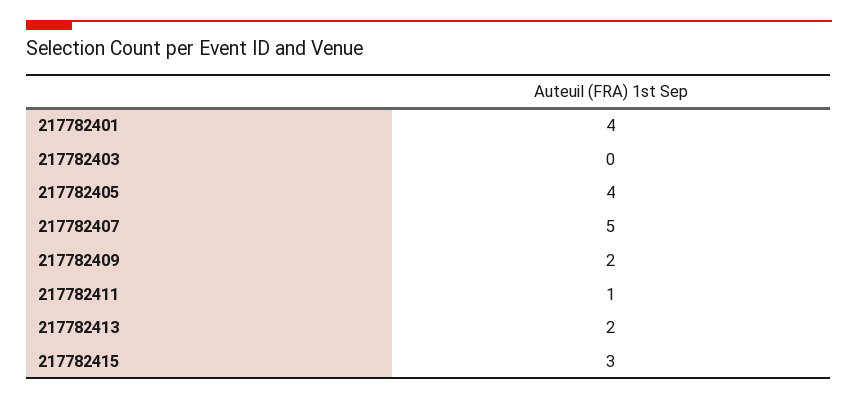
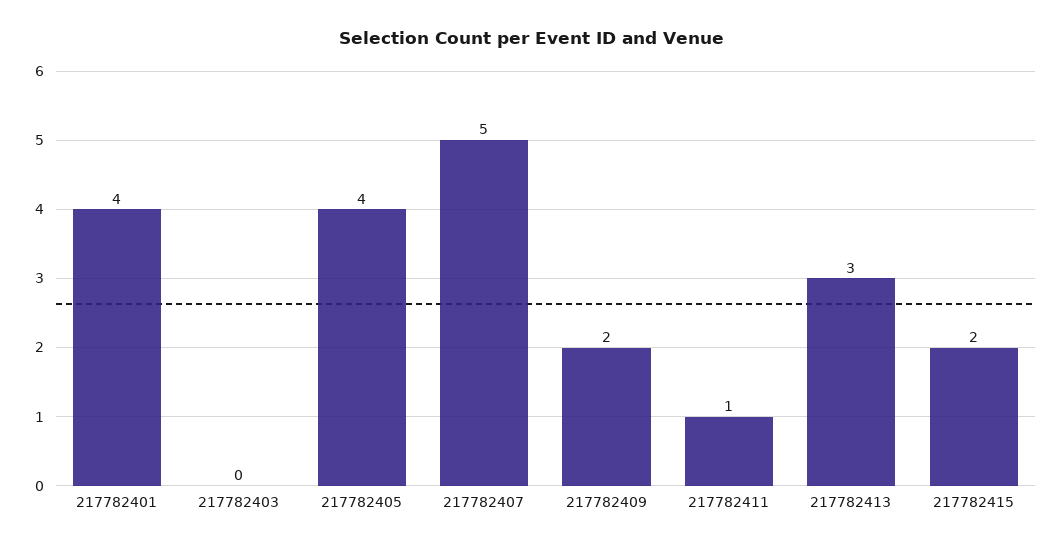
  {
    "217782401": 4,
    "217782403": 0,
    "217782405": 4,
    "217782407": 5,
    "217782409": 2,
    "217782411": 1,
-   "217782413": 2,
+   "217782413": 3,
-   "217782415": 3
+   "217782415": 2
  }

